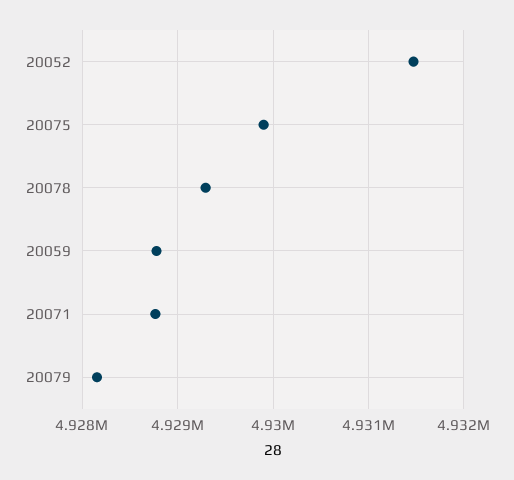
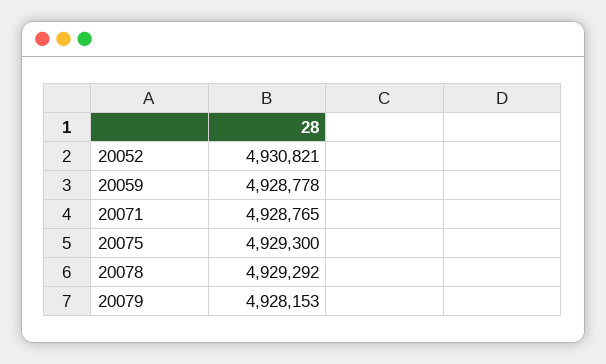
  {
-   "20052": 4931500,
+   "20052": 4930821,
-   "20075": 4929900,
+   "20075": 4929300,
    "20078": 4929292,
    "20059": 4928778,
    "20071": 4928765,
    "20079": 4928153
  }

